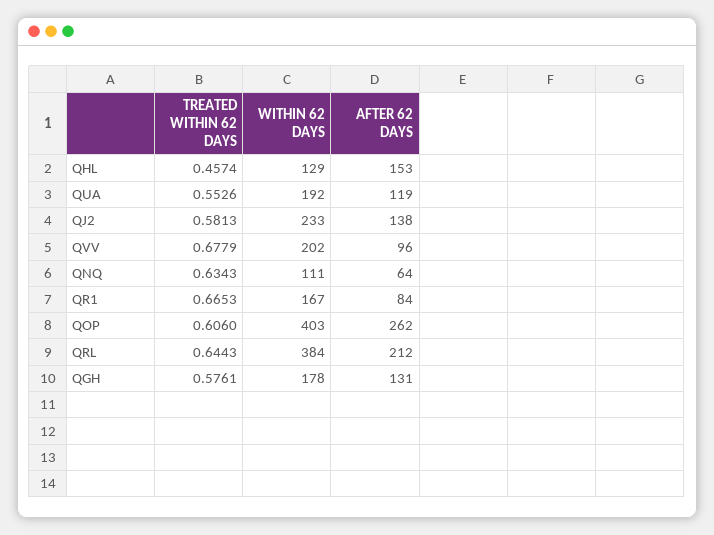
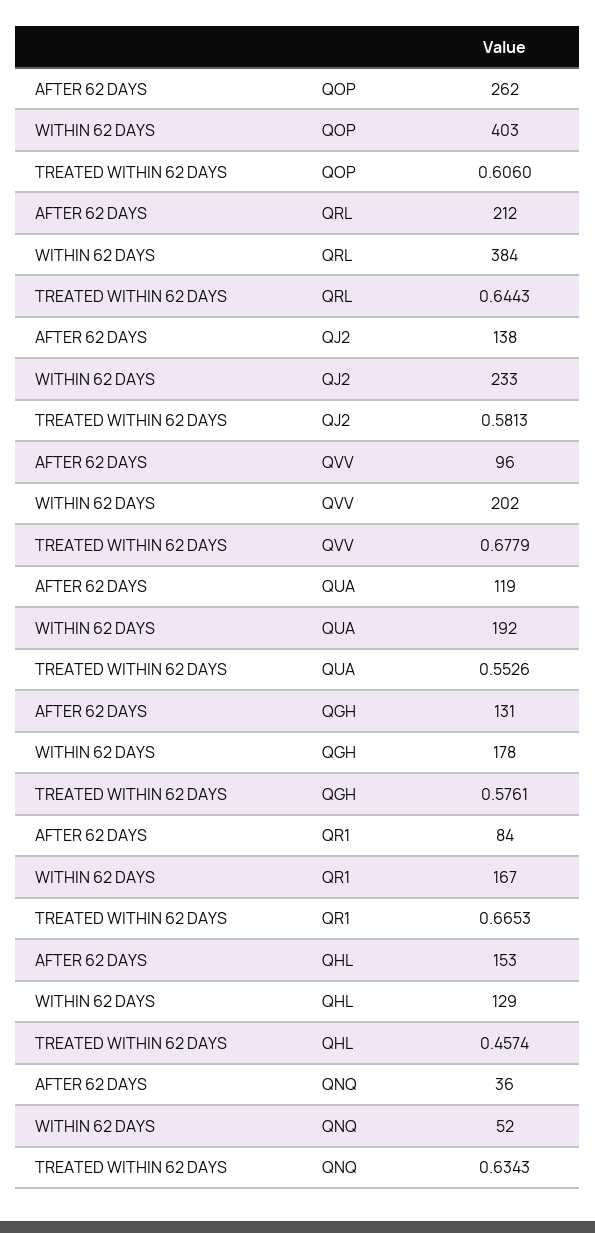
  {
    "TREATED WITHIN 62 DAYS": {
      "QHL": 0.4574,
      "QUA": 0.5526,
      "QJ2": 0.5813,
      "QVV": 0.6779,
      "QNQ": 0.6343,
      "QR1": 0.6653,
      "QOP": 0.606,
      "QRL": 0.6443,
      "QGH": 0.5761
    },
    "WITHIN 62 DAYS": {
      "QHL": 129,
      "QUA": 192,
      "QJ2": 233,
      "QVV": 202,
-     "QNQ": 111,
+     "QNQ": 52,
      "QR1": 167,
      "QOP": 403,
      "QRL": 384,
      "QGH": 178
    },
    "AFTER 62 DAYS": {
      "QHL": 153,
      "QUA": 119,
      "QJ2": 138,
      "QVV": 96,
-     "QNQ": 64,
+     "QNQ": 36,
      "QR1": 84,
      "QOP": 262,
      "QRL": 212,
      "QGH": 131
    }
  }

